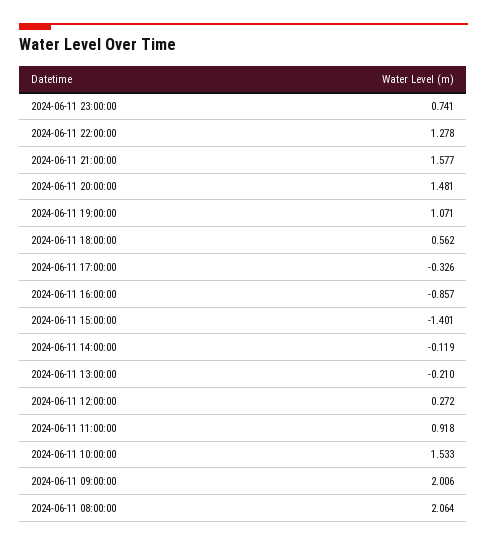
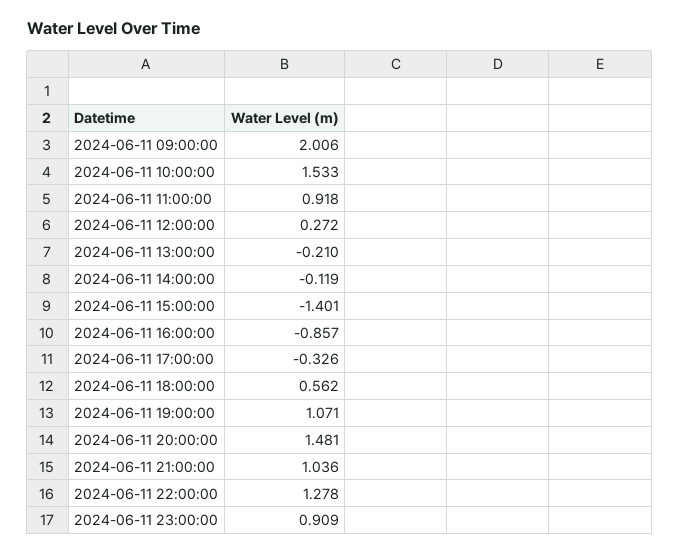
  {
-   "2024-06-11 23:00:00": 0.741,
+   "2024-06-11 23:00:00": 0.909,
    "2024-06-11 22:00:00": 1.278,
-   "2024-06-11 21:00:00": 1.577,
+   "2024-06-11 21:00:00": 1.036,
    "2024-06-11 20:00:00": 1.481,
    "2024-06-11 19:00:00": 1.071,
    "2024-06-11 18:00:00": 0.562,
    "2024-06-11 17:00:00": -0.326,
    "2024-06-11 16:00:00": -0.857,
    "2024-06-11 15:00:00": -1.401,
    "2024-06-11 14:00:00": -0.119,
    "2024-06-11 13:00:00": -0.21,
    "2024-06-11 12:00:00": 0.272,
    "2024-06-11 11:00:00": 0.918,
    "2024-06-11 10:00:00": 1.533,
-   "2024-06-11 09:00:00": 2.006,
+   "2024-06-11 09:00:00": 2.006
-   "2024-06-11 08:00:00": 2.064
  }

